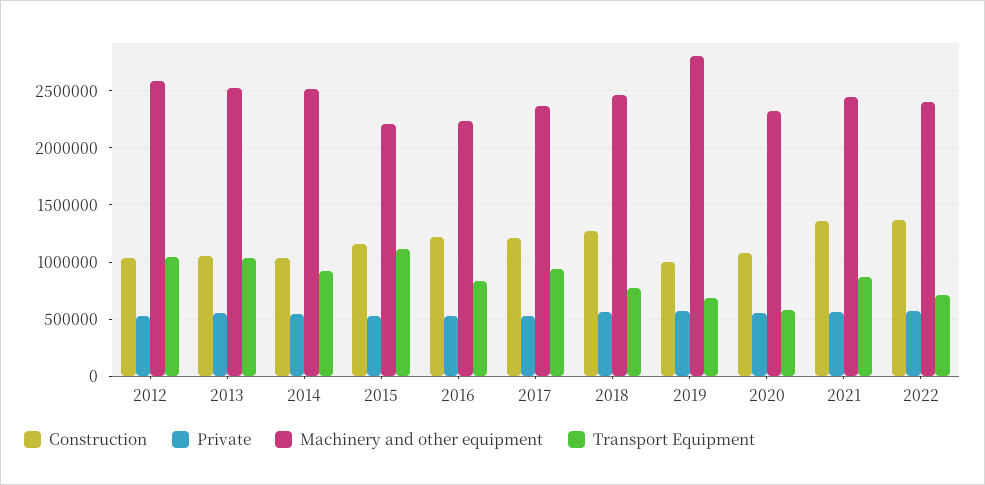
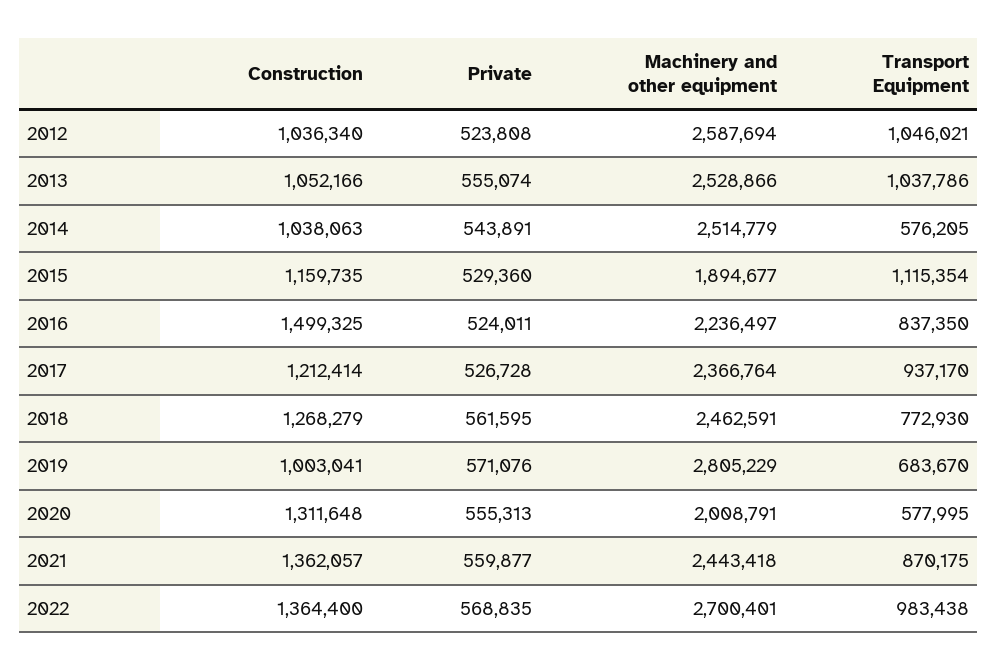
  {
    "Construction": {
      "2012": 1036340,
      "2013": 1052166,
      "2014": 1038063,
      "2015": 1159735,
-     "2016": 1200000,
+     "2016": 1499325,
      "2017": 1212414,
      "2018": 1268279,
      "2019": 1003041,
-     "2020": 1100000,
+     "2020": 1311648,
      "2021": 1362057,
      "2022": 1364400
    },
    "Private": {
      "2012": 523808,
      "2013": 555074,
      "2014": 543891,
      "2015": 529360,
      "2016": 524011,
      "2017": 526728,
      "2018": 561595,
      "2019": 571076,
      "2020": 555313,
      "2021": 559877,
      "2022": 568835
    },
    "Machinery and other equipment": {
      "2012": 2587694,
      "2013": 2528866,
      "2014": 2514779,
-     "2015": 2200000,
+     "2015": 1894677,
      "2016": 2236497,
      "2017": 2366764,
      "2018": 2462591,
      "2019": 2805229,
-     "2020": 2300000,
+     "2020": 2008791,
      "2021": 2443418,
-     "2022": 2400000
+     "2022": 2700401
    },
    "Transport Equipment": {
      "2012": 1046021,
      "2013": 1037786,
-     "2014": 900000,
+     "2014": 576205,
      "2015": 1115354,
      "2016": 837350,
      "2017": 937170,
      "2018": 772930,
      "2019": 683670,
      "2020": 577995,
      "2021": 870175,
-     "2022": 700000
+     "2022": 983438
    }
  }

